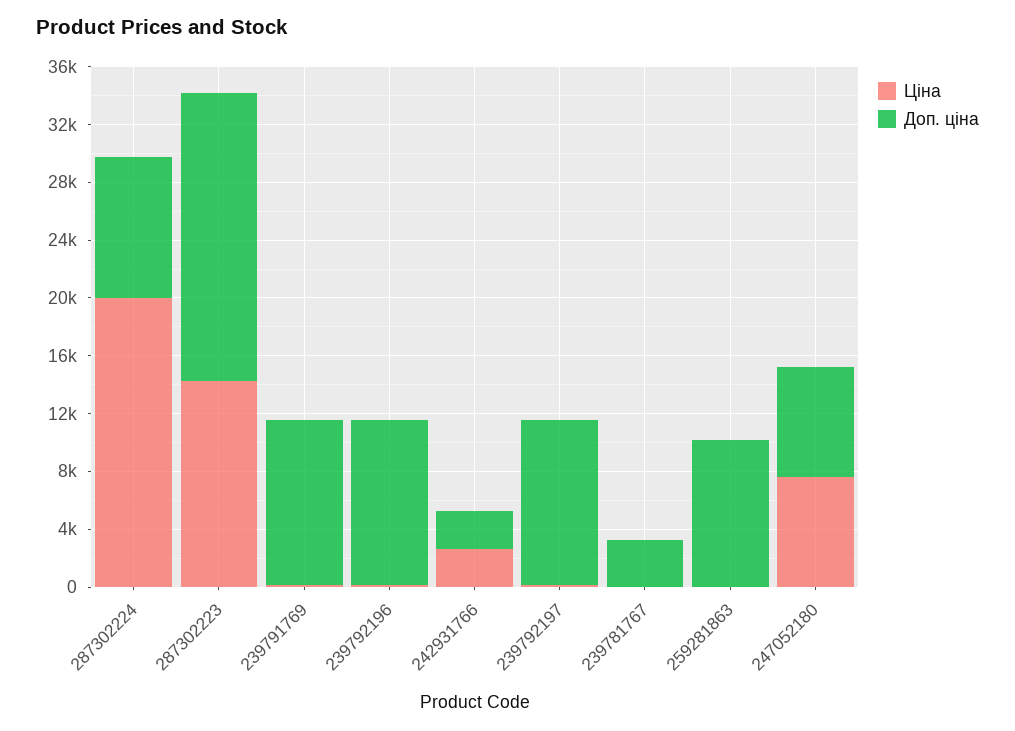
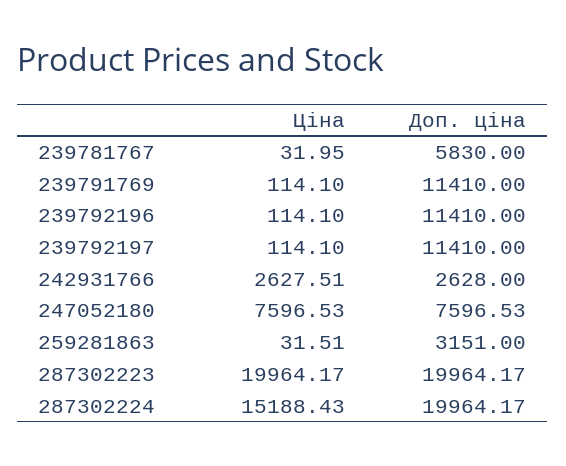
  {
    "Ціна": {
-     "287302224": 20000,
+     "287302224": 15188.43,
-     "287302223": 14000,
+     "287302223": 19964.17,
      "239791769": 114.1,
      "239792196": 114.1,
      "242931766": 2627.51,
      "239792197": 114.1,
      "239781767": 31.95,
      "259281863": 31.51,
      "247052180": 7596.53
    },
    "Доп. ціна": {
-     "287302224": 10000,
+     "287302224": 19964.17,
      "287302223": 19964.17,
      "239791769": 11410,
      "239792196": 11410,
      "242931766": 2628,
      "239792197": 11410,
-     "239781767": 3000,
+     "239781767": 5830,
-     "259281863": 10000,
+     "259281863": 3151,
      "247052180": 7596.53
    }
  }

